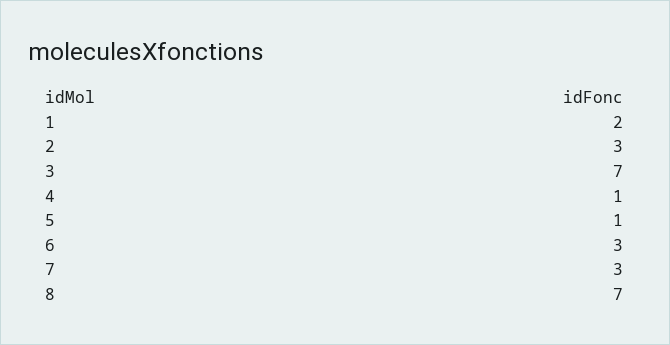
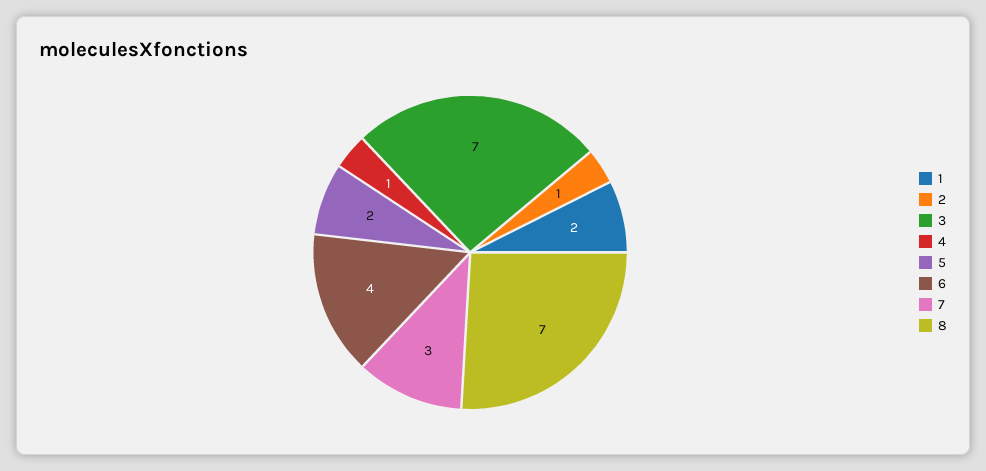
  {
    "1": 2,
-   "2": 3,
+   "2": 1,
    "3": 7,
    "4": 1,
-   "5": 1,
+   "5": 2,
-   "6": 3,
+   "6": 4,
    "7": 3,
    "8": 7
  }

